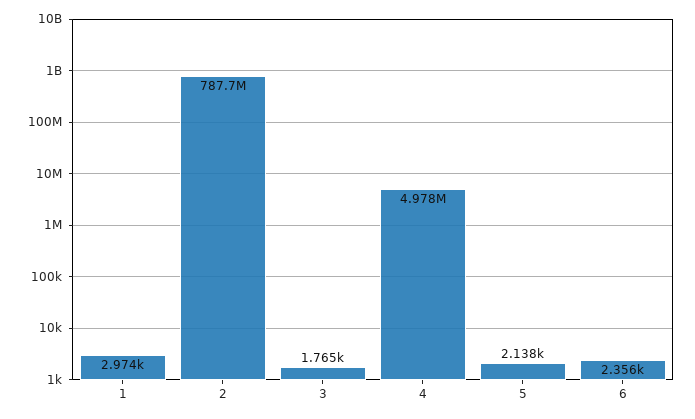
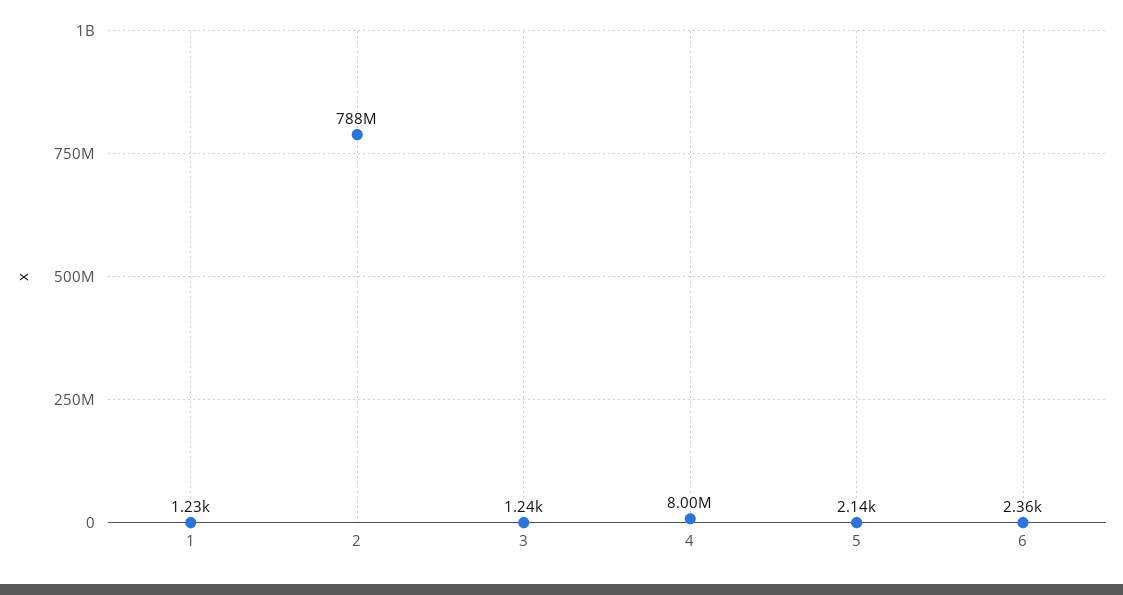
  {
-   "1": 2974,
+   "1": 1230,
    "2": 787700000,
-   "3": 1765,
+   "3": 1240,
-   "4": 4978000,
+   "4": 8000000,
    "5": 2138,
    "6": 2356
  }

